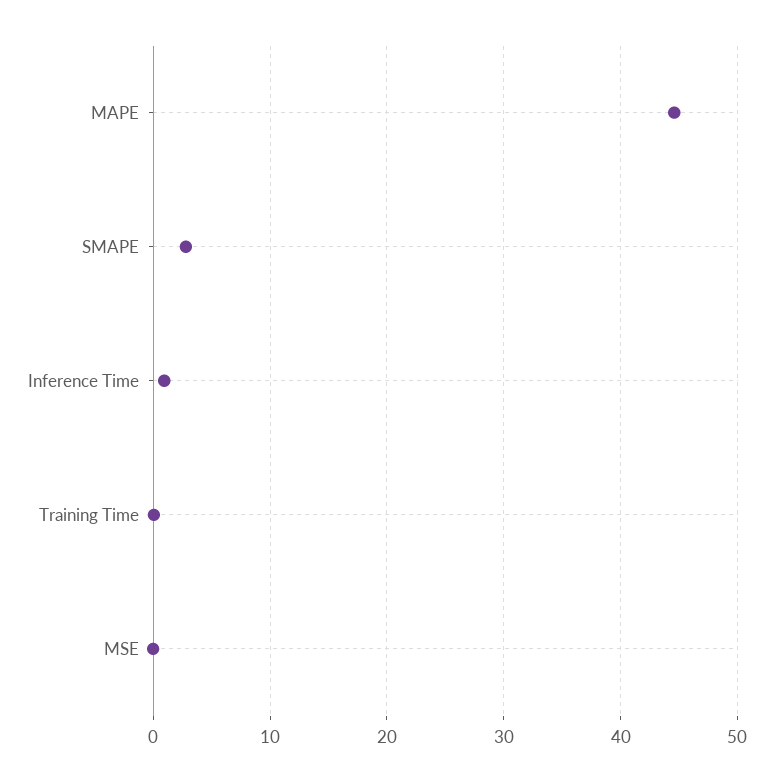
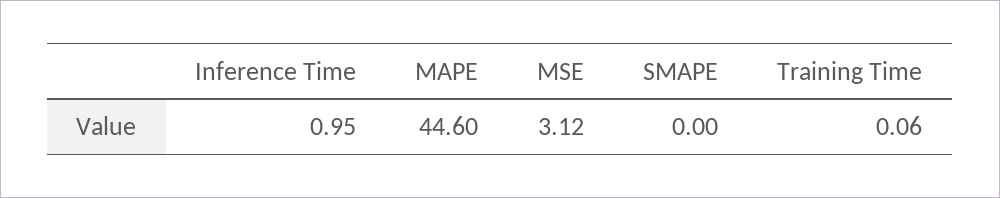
  {
    "MAPE": 44.6,
-   "SMAPE": 3,
+   "SMAPE": 0,
    "Inference Time": 0.95,
    "Training Time": 0.06,
-   "MSE": 0
+   "MSE": 3.12
  }

